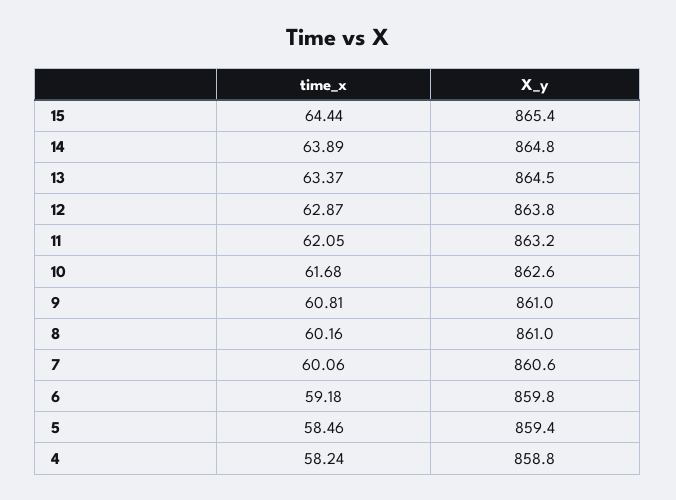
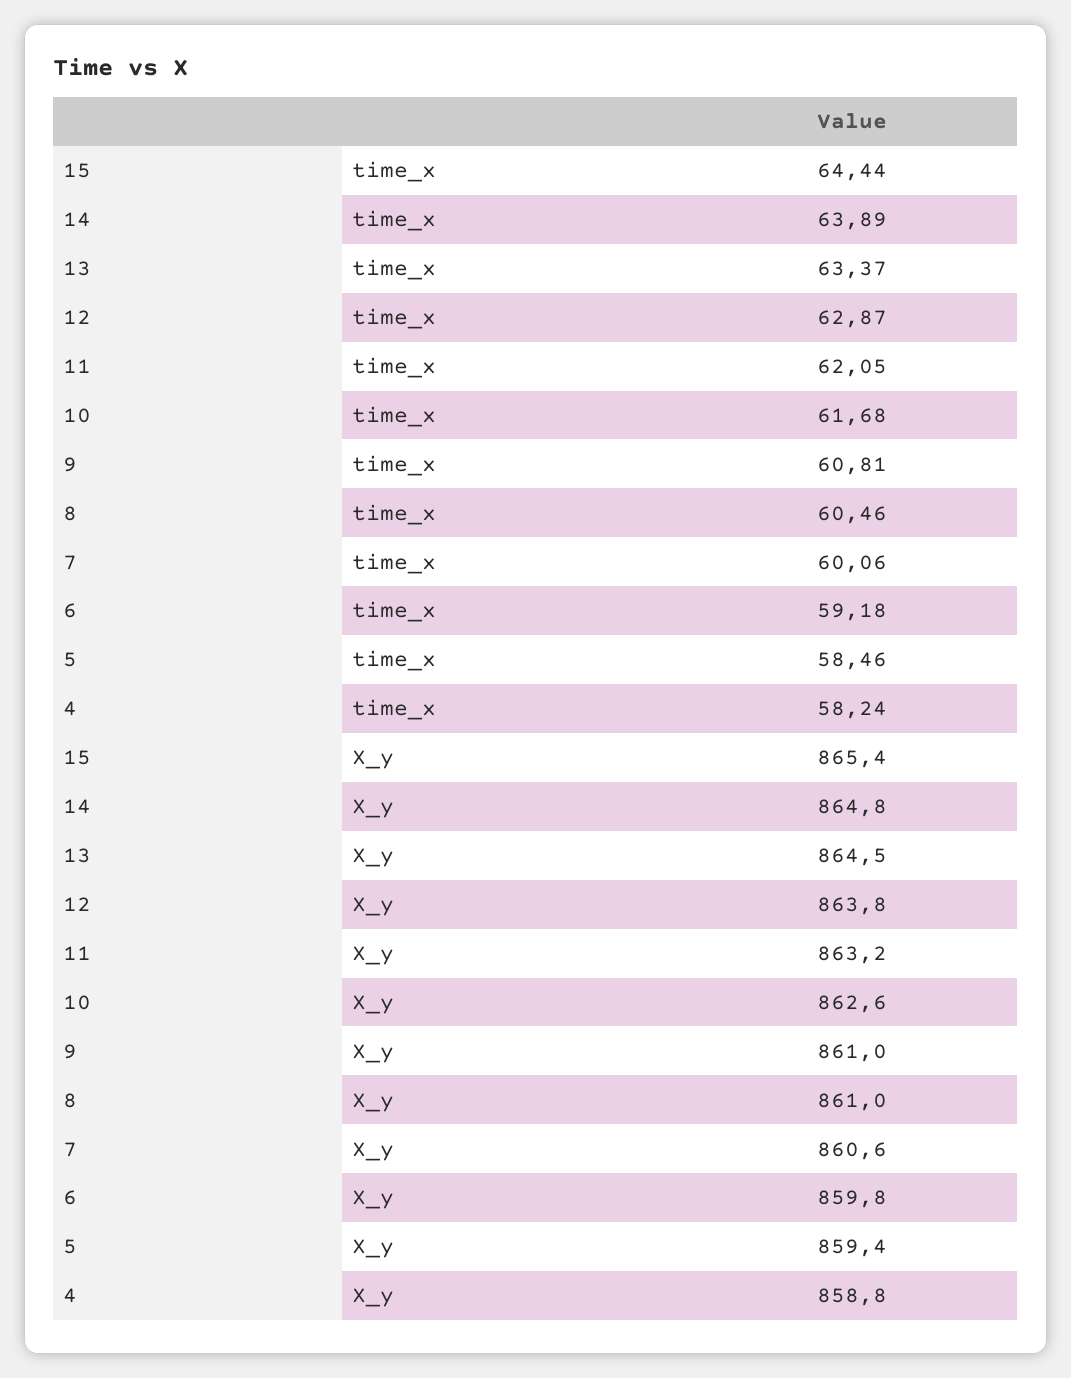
  {
    "time_x": {
      "15": 64.44,
      "14": 63.89,
      "13": 63.37,
      "12": 62.87,
      "11": 62.05,
      "10": 61.68,
      "9": 60.81,
-     "8": 60.16,
+     "8": 60.46,
      "7": 60.06,
      "6": 59.18,
      "5": 58.46,
      "4": 58.24
    },
    "X_y": {
      "15": 865.4,
      "14": 864.8,
      "13": 864.5,
      "12": 863.8,
      "11": 863.2,
      "10": 862.6,
      "9": 861,
      "8": 861,
      "7": 860.6,
      "6": 859.8,
      "5": 859.4,
      "4": 858.8
    }
  }

